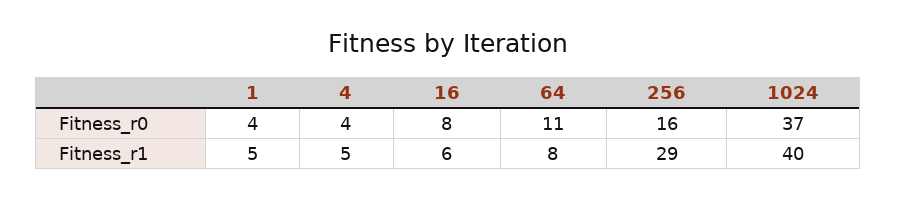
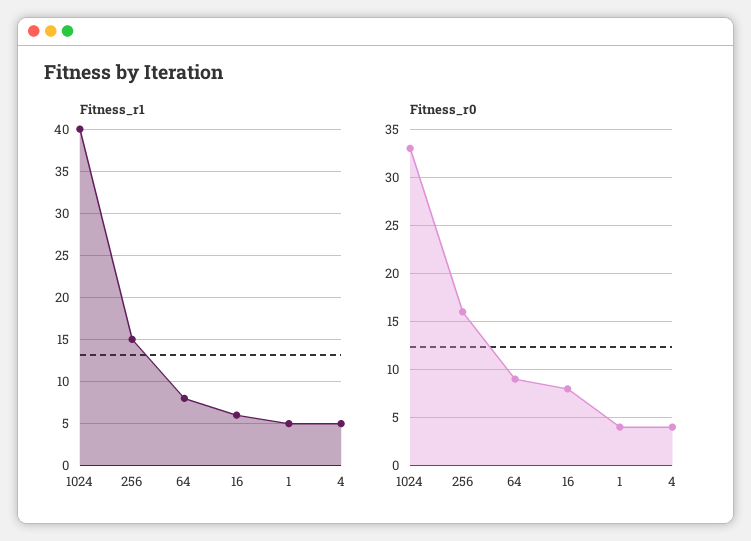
  {
    "Fitness_r0": {
      "1": 4,
      "4": 4,
      "16": 8,
-     "64": 11,
+     "64": 9,
      "256": 16,
-     "1024": 37
+     "1024": 33
    },
    "Fitness_r1": {
      "1": 5,
      "4": 5,
      "16": 6,
      "64": 8,
-     "256": 29,
+     "256": 15,
      "1024": 40
    }
  }

